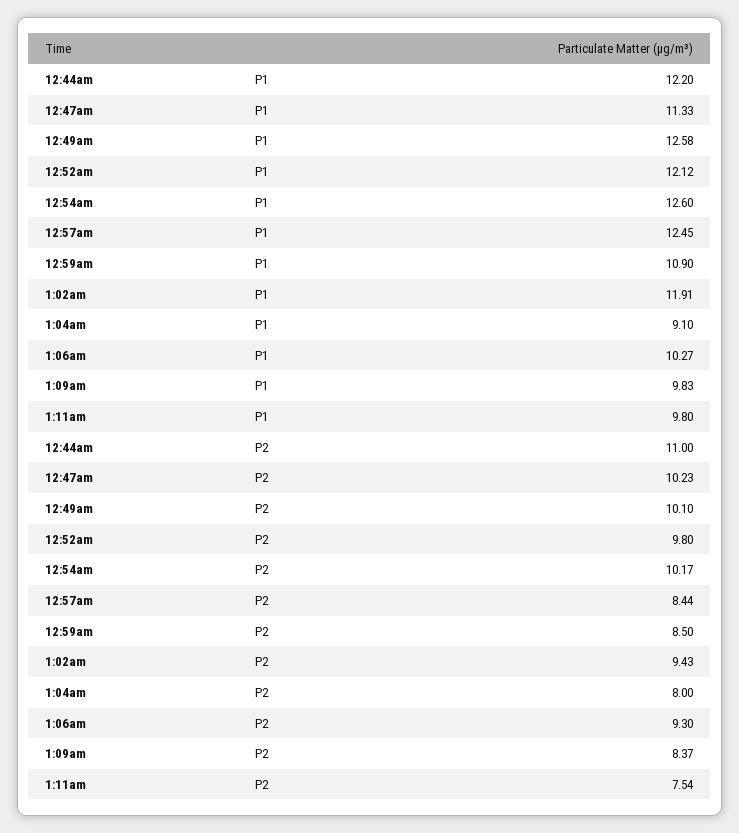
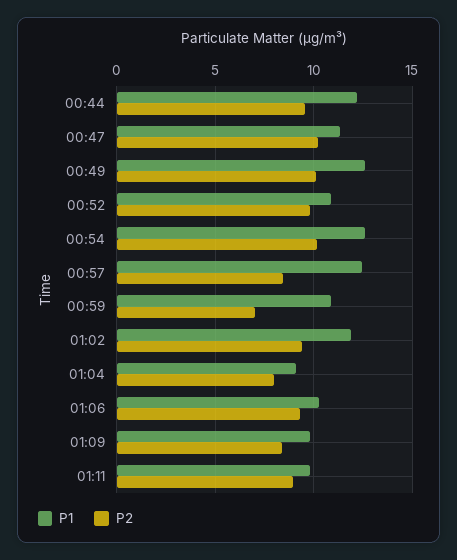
  {
    "P1": {
      "12:44am": 12.2,
      "12:47am": 11.33,
      "12:49am": 12.58,
-     "12:52am": 12.12,
+     "12:52am": 11,
      "12:54am": 12.6,
      "12:57am": 12.45,
      "12:59am": 10.9,
      "1:02am": 11.91,
      "1:04am": 9.1,
      "1:06am": 10.27,
      "1:09am": 9.83,
      "1:11am": 9.8
    },
    "P2": {
-     "12:44am": 11,
+     "12:44am": 9.5,
      "12:47am": 10.23,
      "12:49am": 10.1,
      "12:52am": 9.8,
      "12:54am": 10.17,
      "12:57am": 8.44,
-     "12:59am": 8.5,
+     "12:59am": 7,
      "1:02am": 9.43,
      "1:04am": 8,
      "1:06am": 9.3,
      "1:09am": 8.37,
-     "1:11am": 7.54
+     "1:11am": 9
    }
  }

